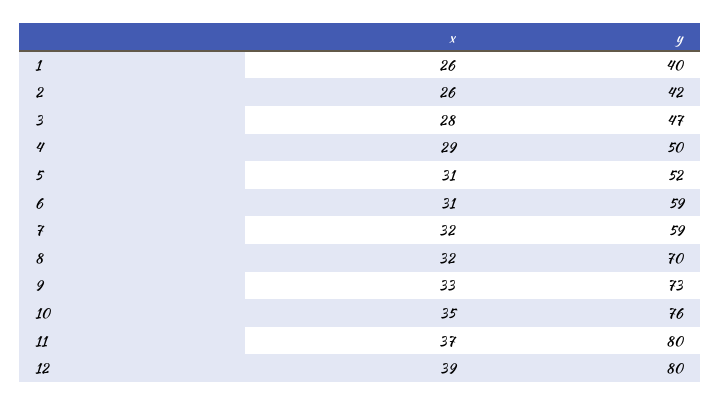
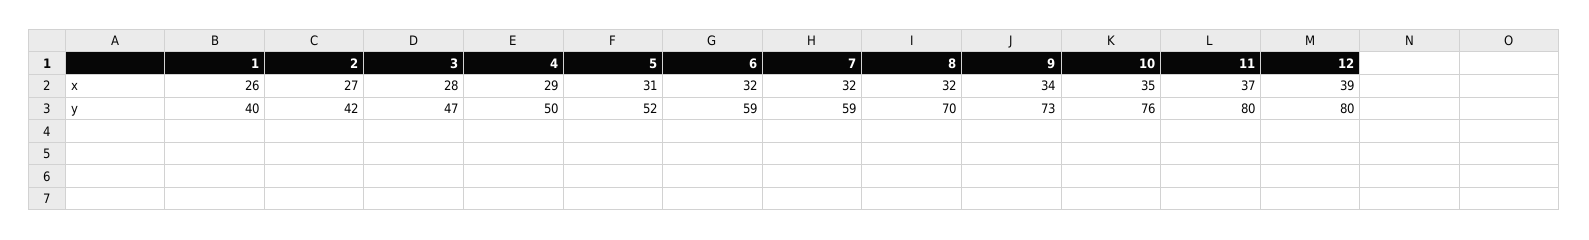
  {
    "x": {
      "1": 26,
-     "2": 26,
+     "2": 27,
      "3": 28,
      "4": 29,
      "5": 31,
-     "6": 31,
+     "6": 32,
      "7": 32,
      "8": 32,
-     "9": 33,
+     "9": 34,
      "10": 35,
      "11": 37,
      "12": 39
    },
    "y": {
      "1": 40,
      "2": 42,
      "3": 47,
      "4": 50,
      "5": 52,
      "6": 59,
      "7": 59,
      "8": 70,
      "9": 73,
      "10": 76,
      "11": 80,
      "12": 80
    }
  }

